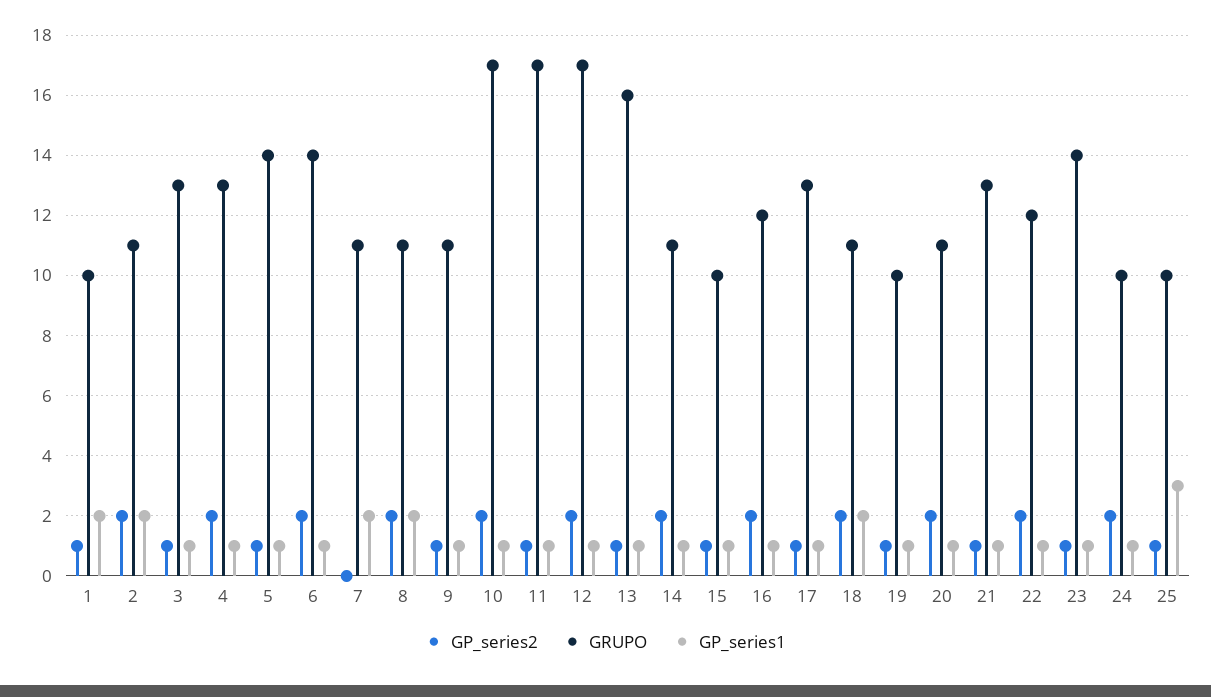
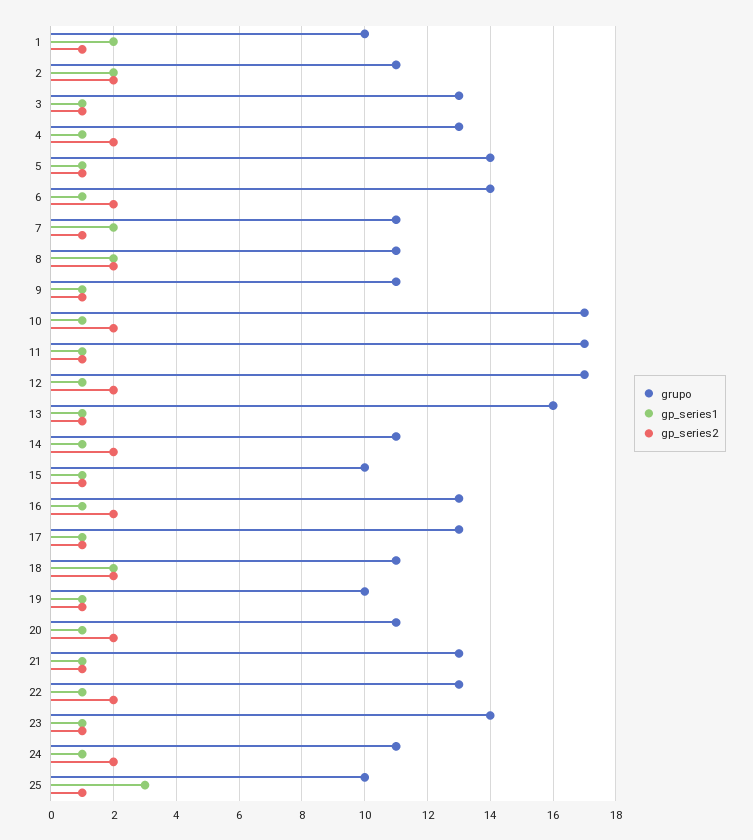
  {
    "GP_series2": {
      "1": 1,
      "2": 2,
      "3": 1,
      "4": 2,
      "5": 1,
      "6": 2,
-     "7": 0,
+     "7": 1,
      "8": 2,
      "9": 1,
      "10": 2,
      "11": 1,
      "12": 2,
      "13": 1,
      "14": 2,
      "15": 1,
      "16": 2,
      "17": 1,
      "18": 2,
      "19": 1,
      "20": 2,
      "21": 1,
      "22": 2,
      "23": 1,
      "24": 2,
      "25": 1
    },
    "GRUPO": {
      "1": 10,
      "2": 11,
      "3": 13,
      "4": 13,
      "5": 14,
      "6": 14,
      "7": 11,
      "8": 11,
      "9": 11,
      "10": 17,
      "11": 17,
      "12": 17,
      "13": 16,
      "14": 11,
      "15": 10,
-     "16": 12,
+     "16": 13,
      "17": 13,
      "18": 11,
      "19": 10,
      "20": 11,
      "21": 13,
-     "22": 12,
+     "22": 13,
      "23": 14,
-     "24": 10,
+     "24": 11,
      "25": 10
    },
    "GP_series1": {
      "1": 2,
      "2": 2,
      "3": 1,
      "4": 1,
      "5": 1,
      "6": 1,
      "7": 2,
      "8": 2,
      "9": 1,
      "10": 1,
      "11": 1,
      "12": 1,
      "13": 1,
      "14": 1,
      "15": 1,
      "16": 1,
      "17": 1,
      "18": 2,
      "19": 1,
      "20": 1,
      "21": 1,
      "22": 1,
      "23": 1,
      "24": 1,
      "25": 3
    }
  }

